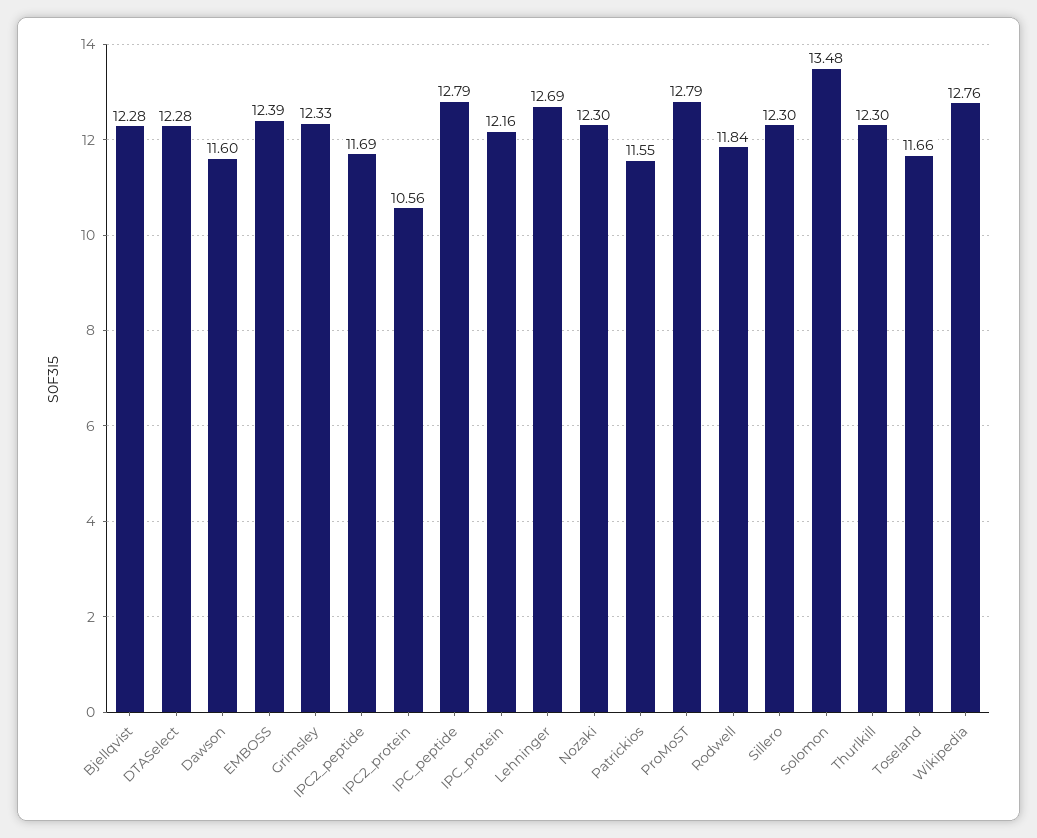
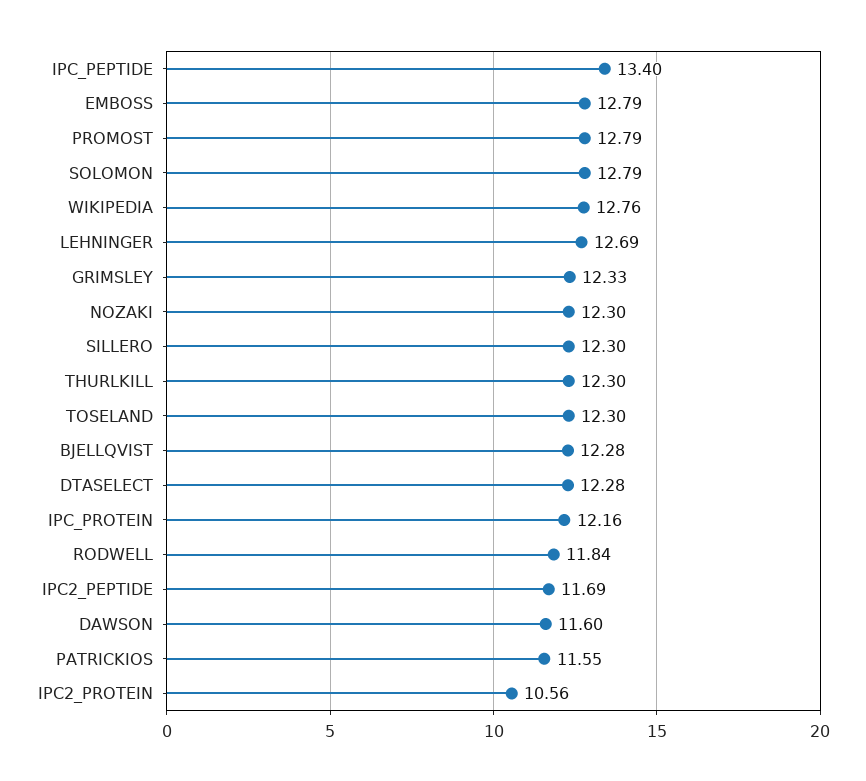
  {
    "Bjellqvist": 12.28,
    "DTASelect": 12.28,
    "Dawson": 11.6,
-   "EMBOSS": 12.39,
+   "EMBOSS": 12.79,
    "Grimsley": 12.33,
    "IPC2_peptide": 11.69,
    "IPC2_protein": 10.56,
-   "IPC_peptide": 12.79,
+   "IPC_peptide": 13.4,
    "IPC_protein": 12.16,
    "Lehninger": 12.69,
    "Nozaki": 12.3,
    "Patrickios": 11.55,
    "ProMoST": 12.79,
    "Rodwell": 11.84,
    "Sillero": 12.3,
-   "Solomon": 13.48,
+   "Solomon": 12.79,
    "Thurlkill": 12.3,
-   "Toseland": 11.66,
+   "Toseland": 12.3,
    "Wikipedia": 12.76
  }

